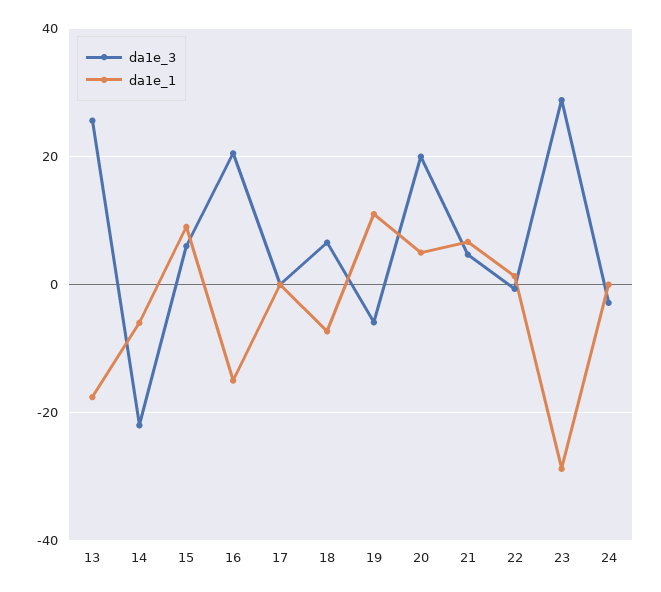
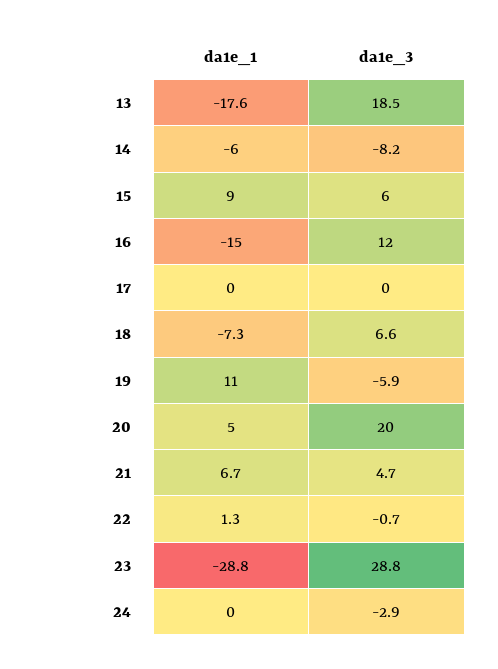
  {
    "da1e_3": {
-     "13": 26,
+     "13": 18.5,
-     "14": -22,
+     "14": -8.2,
      "15": 6,
-     "16": 20,
+     "16": 12,
      "17": 0,
      "18": 6.6,
      "19": -5.9,
      "20": 20,
      "21": 4.7,
      "22": -0.7,
      "23": 28.8,
      "24": -2.9
    },
    "da1e_1": {
      "13": -17.6,
      "14": -6,
      "15": 9,
      "16": -15,
      "17": 0,
      "18": -7.3,
      "19": 11,
      "20": 5,
      "21": 6.7,
      "22": 1.3,
      "23": -28.8,
      "24": 0
    }
  }

